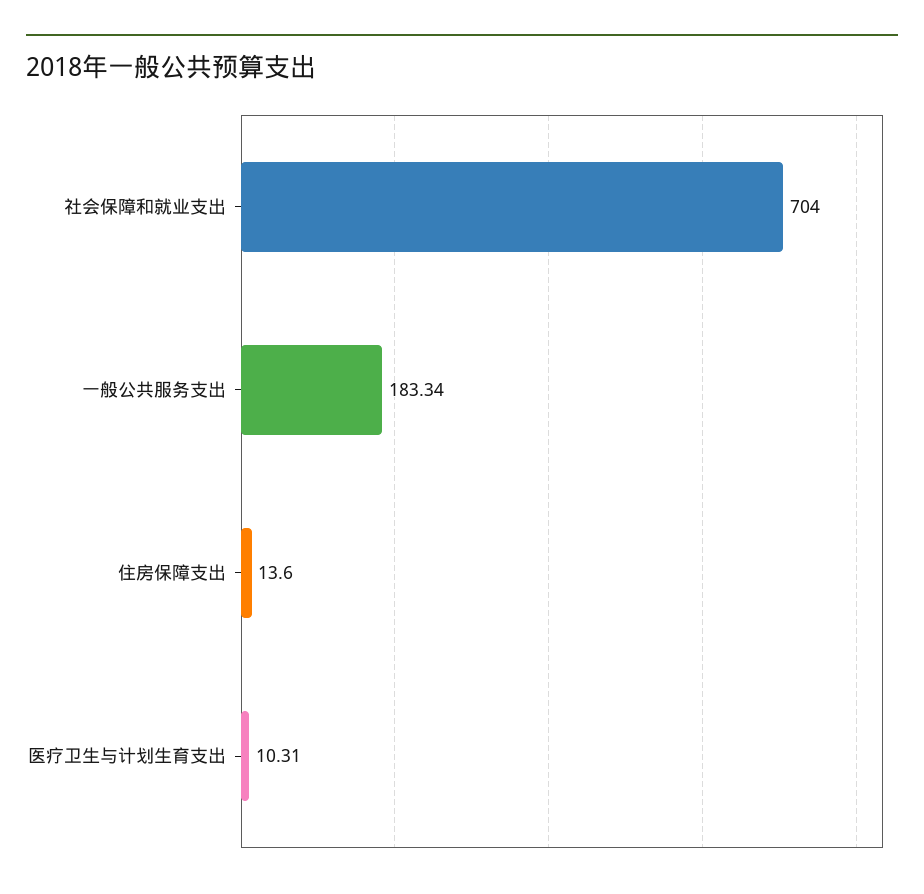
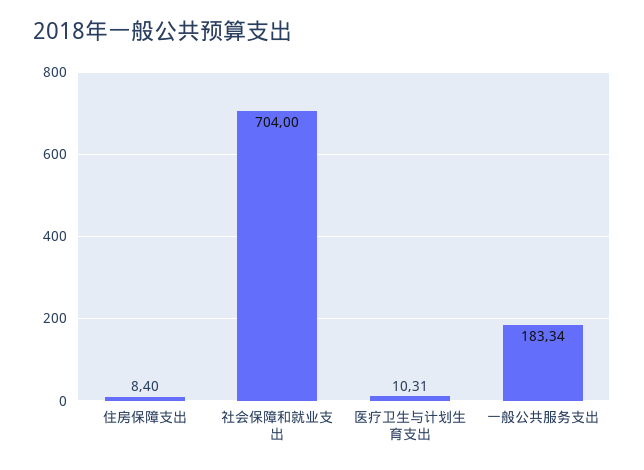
  {
    "社会保障和就业支出": 704,
    "一般公共服务支出": 183.34,
-   "住房保障支出": 13.6,
+   "住房保障支出": 8.4,
    "医疗卫生与计划生育支出": 10.31
  }

